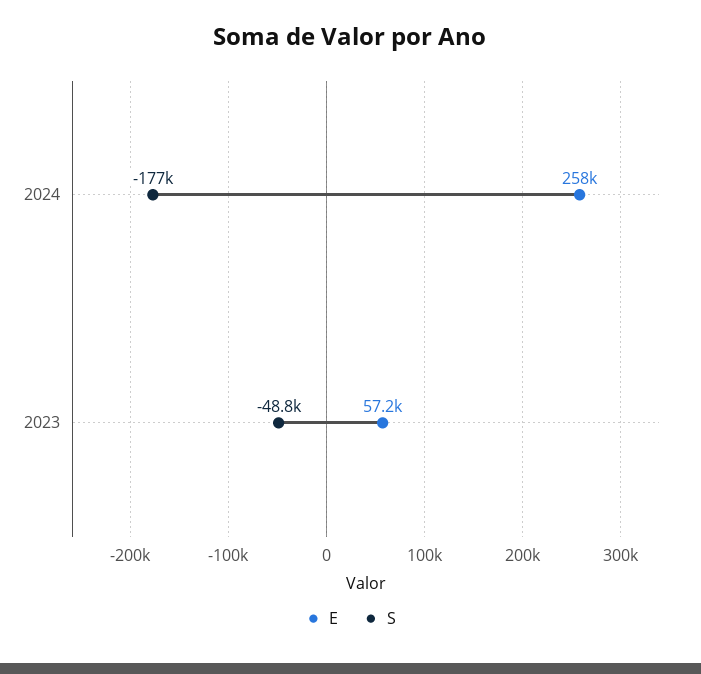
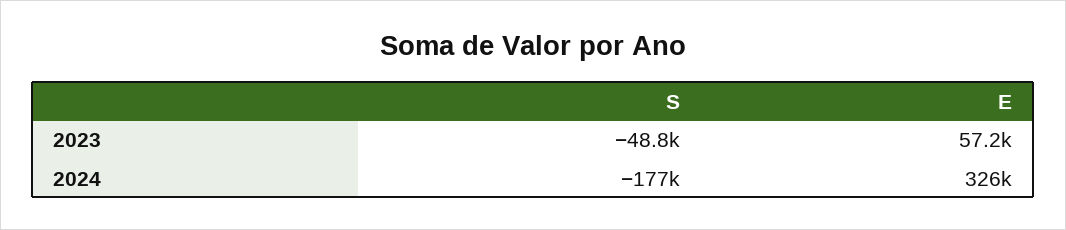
  {
    "E": {
-     "2024": 258000,
+     "2024": 326000,
      "2023": 57200
    },
    "S": {
      "2024": -177000,
      "2023": -48800
    }
  }

